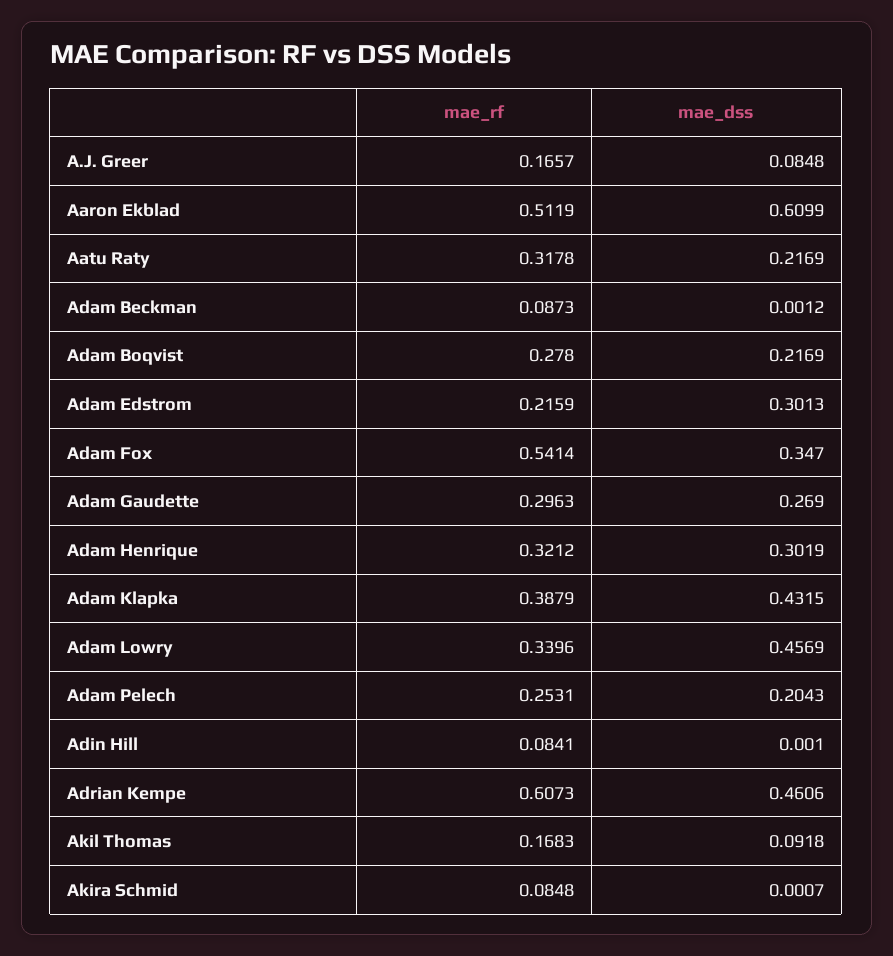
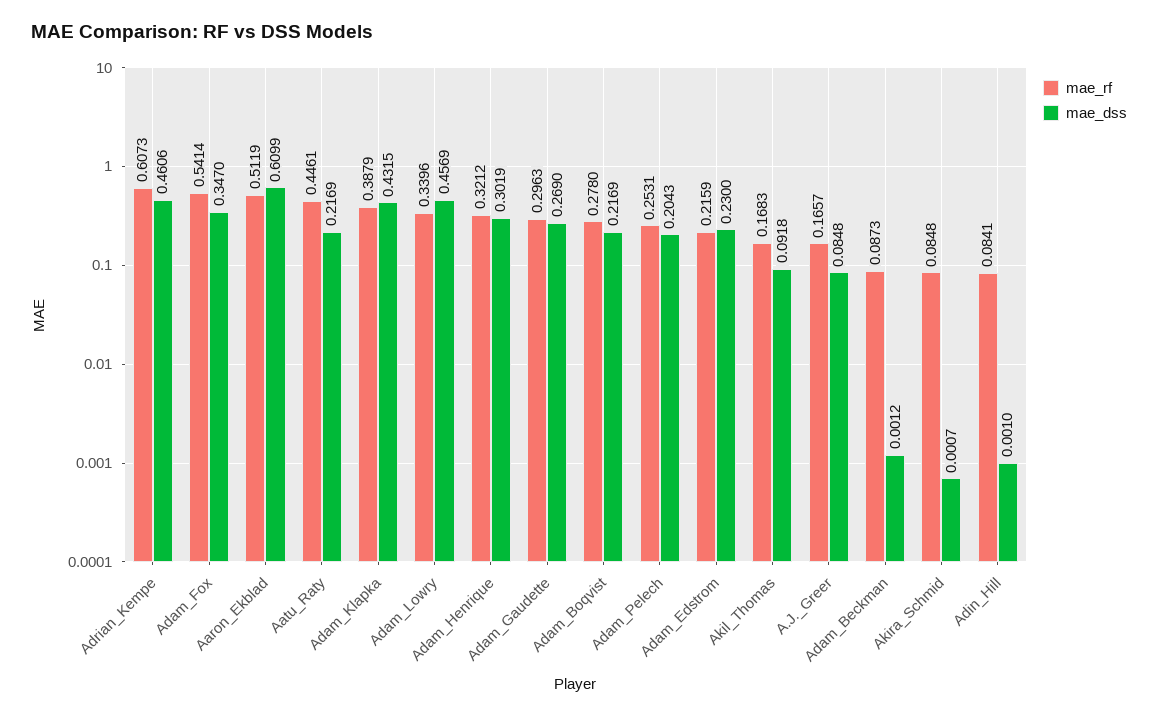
  {
    "mae_rf": {
      "A.J. Greer": 0.1657,
      "Aaron Ekblad": 0.5119,
-     "Aatu Raty": 0.3178,
+     "Aatu Raty": 0.4461,
      "Adam Beckman": 0.0873,
      "Adam Boqvist": 0.278,
      "Adam Edstrom": 0.2159,
      "Adam Fox": 0.5414,
      "Adam Gaudette": 0.2963,
      "Adam Henrique": 0.3212,
      "Adam Klapka": 0.3879,
      "Adam Lowry": 0.3396,
      "Adam Pelech": 0.2531,
      "Adin Hill": 0.0841,
      "Adrian Kempe": 0.6073,
      "Akil Thomas": 0.1683,
      "Akira Schmid": 0.0848
    },
    "mae_dss": {
      "A.J. Greer": 0.0848,
      "Aaron Ekblad": 0.6099,
      "Aatu Raty": 0.2169,
      "Adam Beckman": 0.0012,
      "Adam Boqvist": 0.2169,
-     "Adam Edstrom": 0.3013,
+     "Adam Edstrom": 0.23,
      "Adam Fox": 0.347,
      "Adam Gaudette": 0.269,
      "Adam Henrique": 0.3019,
      "Adam Klapka": 0.4315,
      "Adam Lowry": 0.4569,
      "Adam Pelech": 0.2043,
      "Adin Hill": 0.001,
      "Adrian Kempe": 0.4606,
      "Akil Thomas": 0.0918,
      "Akira Schmid": 0.0007
    }
  }

